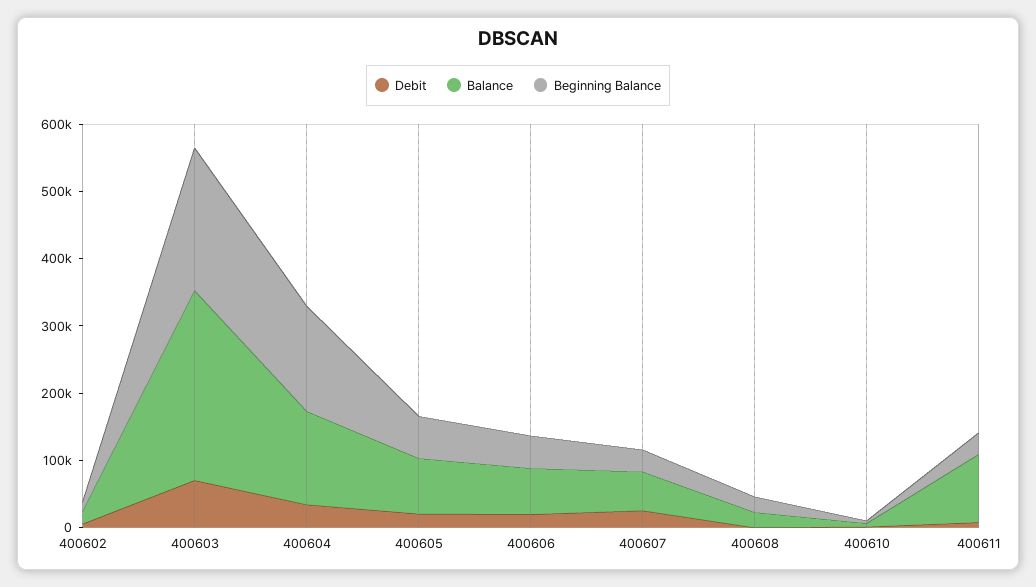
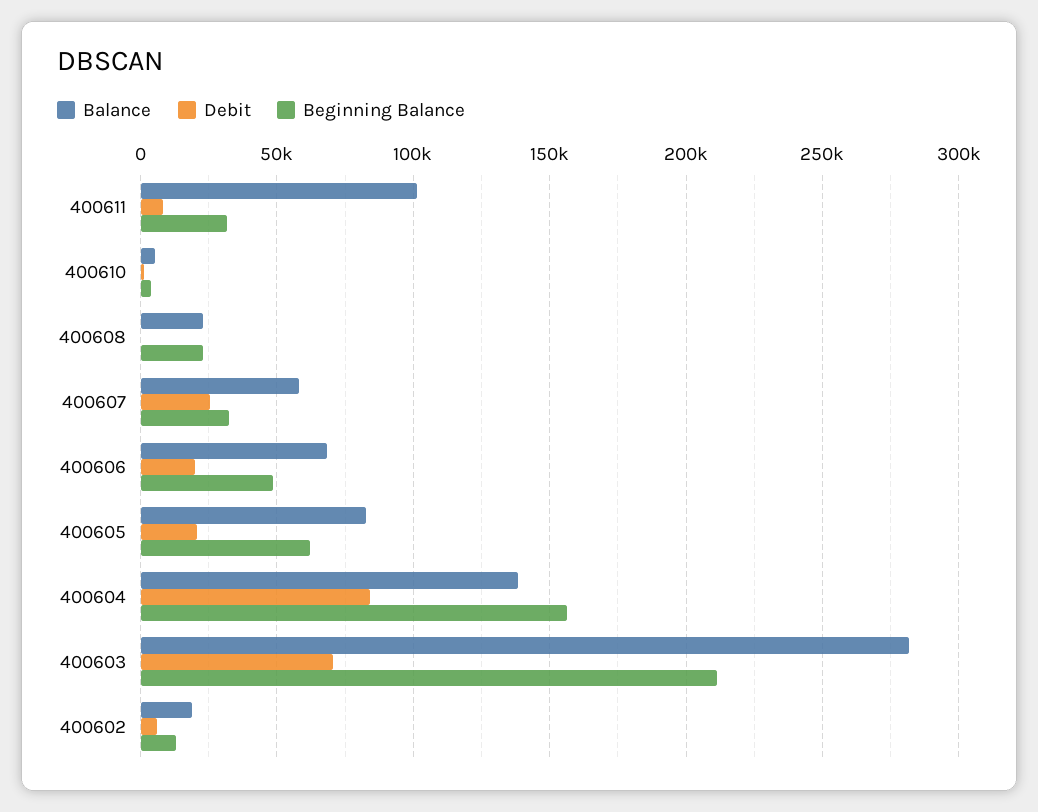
  {
    "Debit": {
      "400602": 5000,
      "400603": 70000,
-     "400604": 40000,
+     "400604": 85000,
      "400605": 20000,
      "400606": 20000,
      "400607": 25000,
      "400608": 0,
      "400610": 0,
      "400611": 10000
    },
    "Balance": {
      "400602": 20000,
      "400603": 280000,
      "400604": 140000,
      "400605": 85000,
      "400606": 70000,
      "400607": 60000,
      "400608": 25000,
      "400610": 5000,
      "400611": 100000
    },
    "Beginning Balance": {
      "400602": 15000,
      "400603": 210000,
      "400604": 155000,
      "400605": 60000,
      "400606": 50000,
      "400607": 35000,
      "400608": 25000,
      "400610": 5000,
      "400611": 30000
    }
  }

